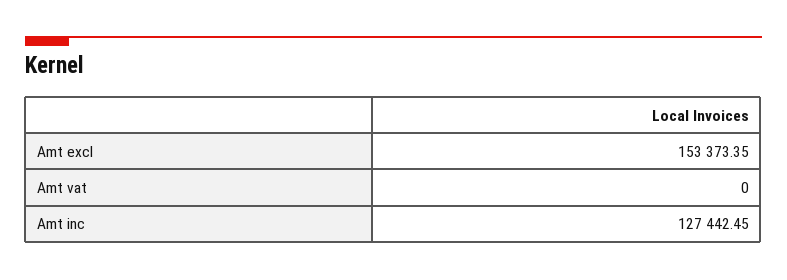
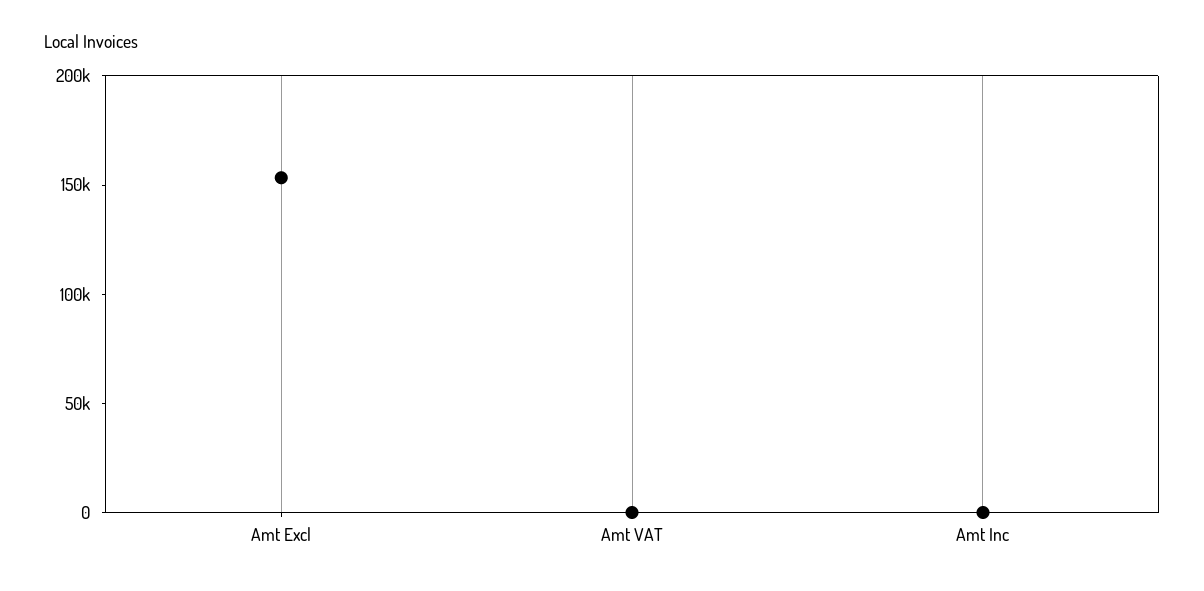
  {
    "Amt excl": 153373.35,
    "Amt vat": 0,
-   "Amt inc": 127442.45
+   "Amt inc": 0
  }

